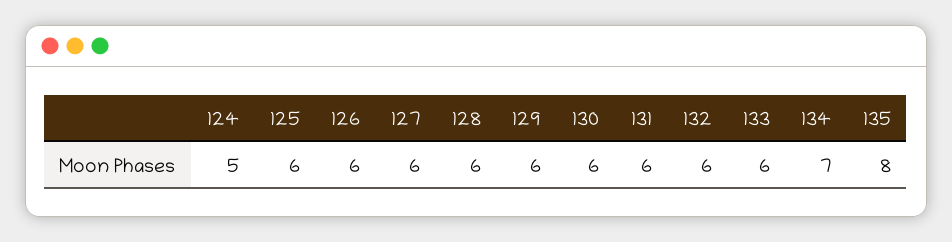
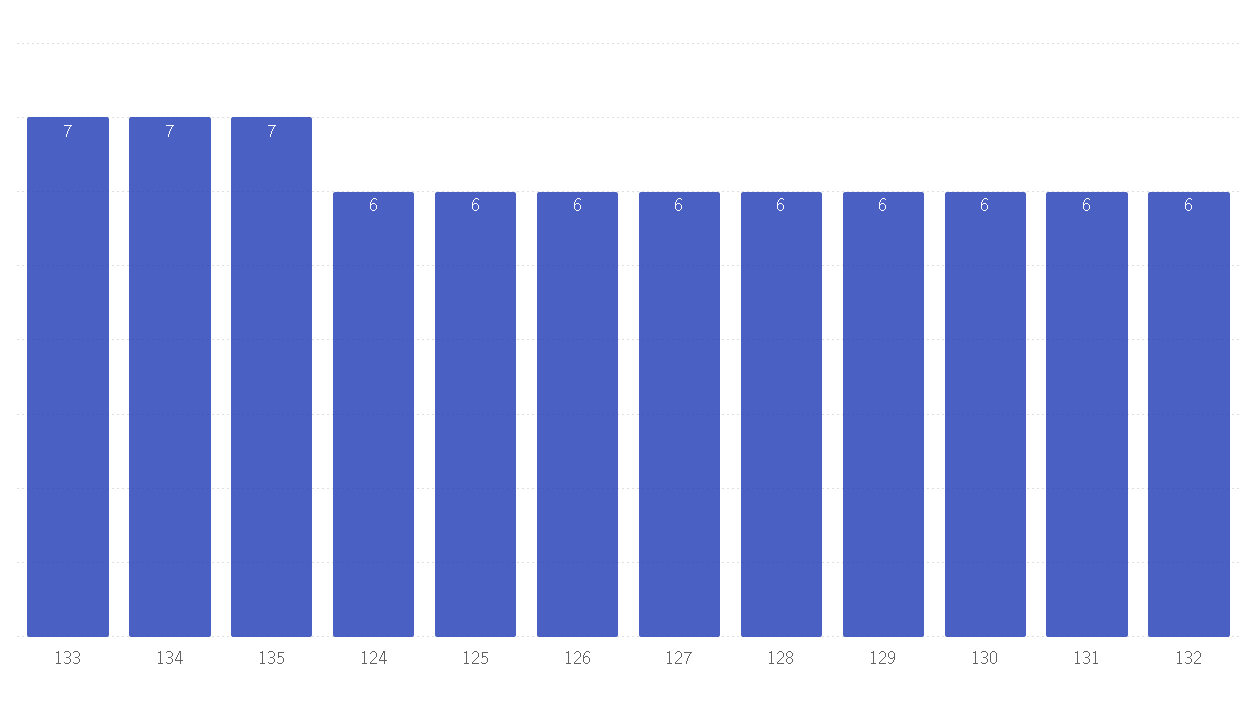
  {
-   "124": 5,
+   "124": 6,
    "125": 6,
    "126": 6,
    "127": 6,
    "128": 6,
    "129": 6,
    "130": 6,
    "131": 6,
    "132": 6,
-   "133": 6,
+   "133": 7,
    "134": 7,
-   "135": 8
+   "135": 7
  }

